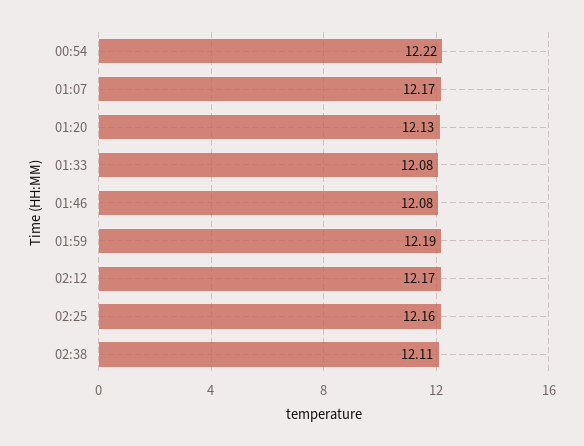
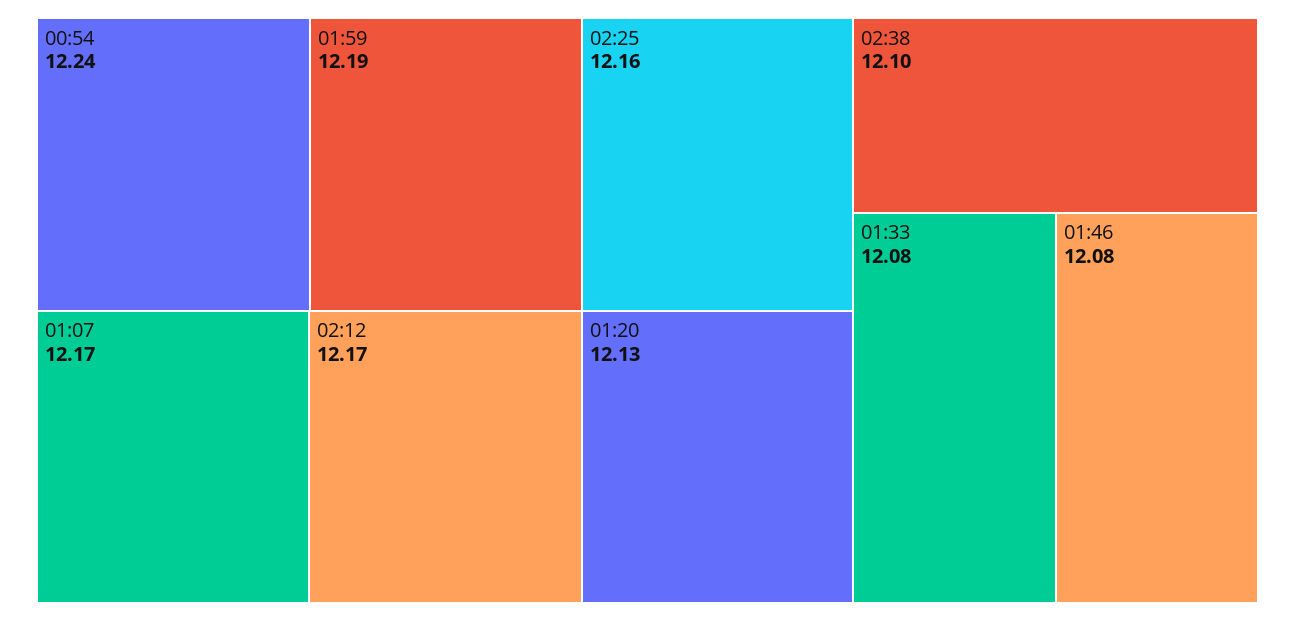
  {
-   "00:54": 12.22,
+   "00:54": 12.24,
    "01:07": 12.17,
    "01:20": 12.13,
    "01:33": 12.08,
    "01:46": 12.08,
    "01:59": 12.19,
    "02:12": 12.17,
    "02:25": 12.16,
-   "02:38": 12.11
+   "02:38": 12.1
  }

